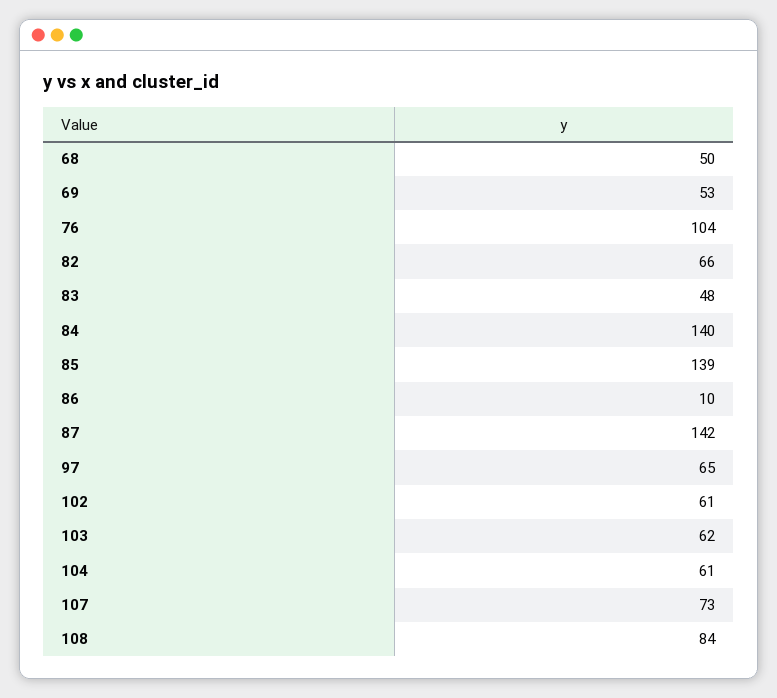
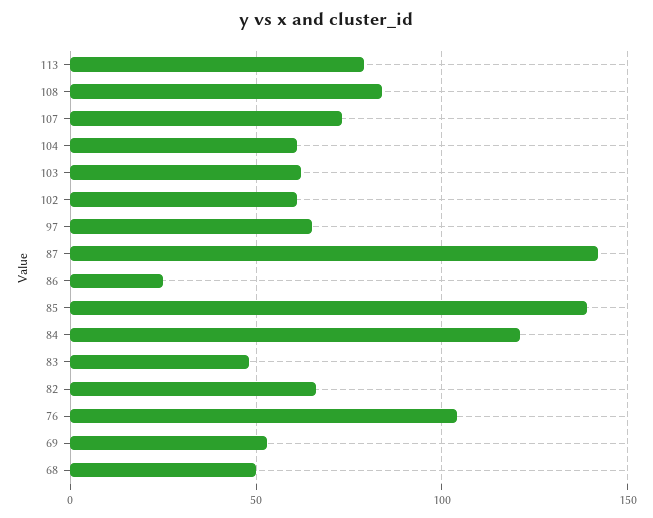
  {
    "68": 50,
    "69": 53,
    "76": 104,
    "82": 66,
    "83": 48,
-   "84": 140,
+   "84": 120,
    "85": 139,
-   "86": 10,
+   "86": 25,
    "87": 142,
    "97": 65,
    "102": 61,
    "103": 62,
    "104": 61,
    "107": 73,
-   "108": 84
+   "108": 84,
+   "113": 80
  }

